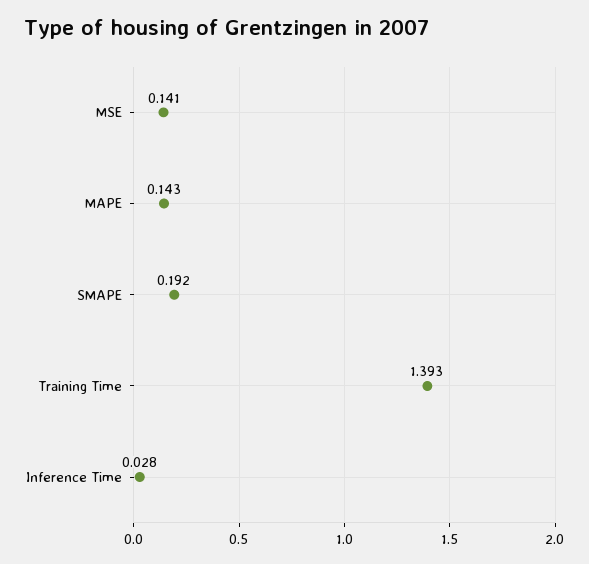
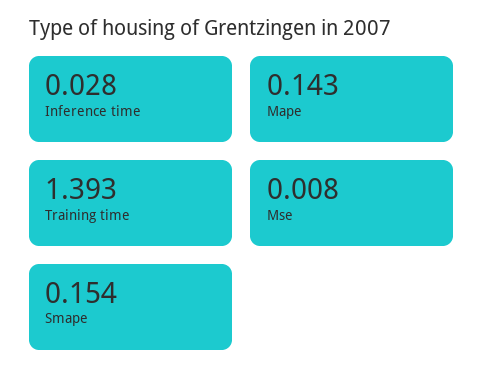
  {
-   "MSE": 0.141,
+   "MSE": 0.008,
    "MAPE": 0.143,
-   "SMAPE": 0.192,
+   "SMAPE": 0.154,
    "Training Time": 1.393,
    "Inference Time": 0.028
  }

